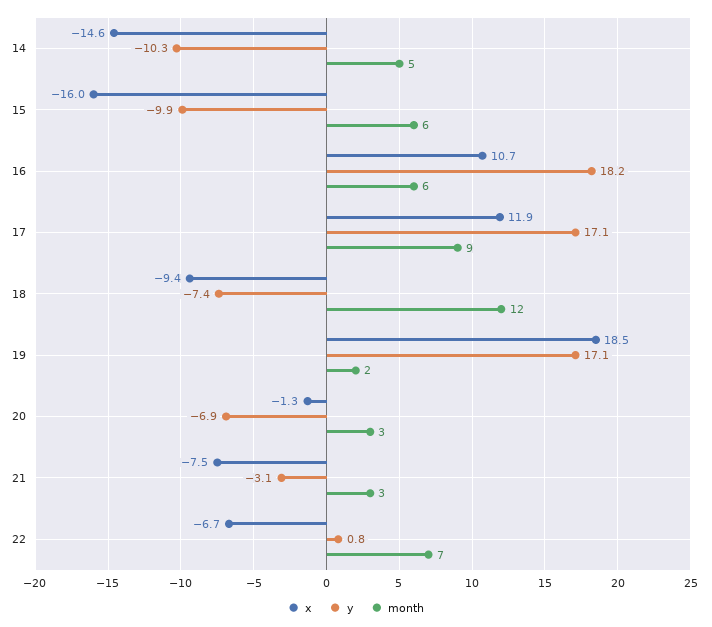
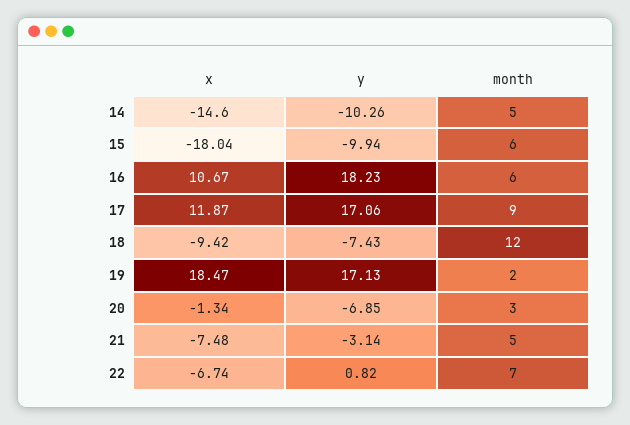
  {
    "x": {
      "14": -14.6,
-     "15": -16,
+     "15": -18.04,
      "16": 10.67,
      "17": 11.87,
      "18": -9.42,
      "19": 18.47,
      "20": -1.34,
      "21": -7.48,
      "22": -6.74
    },
    "y": {
      "14": -10.26,
      "15": -9.94,
      "16": 18.23,
      "17": 17.06,
      "18": -7.43,
      "19": 17.13,
      "20": -6.85,
      "21": -3.14,
      "22": 0.82
    },
    "month": {
      "14": 5,
      "15": 6,
      "16": 6,
      "17": 9,
      "18": 12,
      "19": 2,
      "20": 3,
-     "21": 3,
+     "21": 5,
      "22": 7
    }
  }

